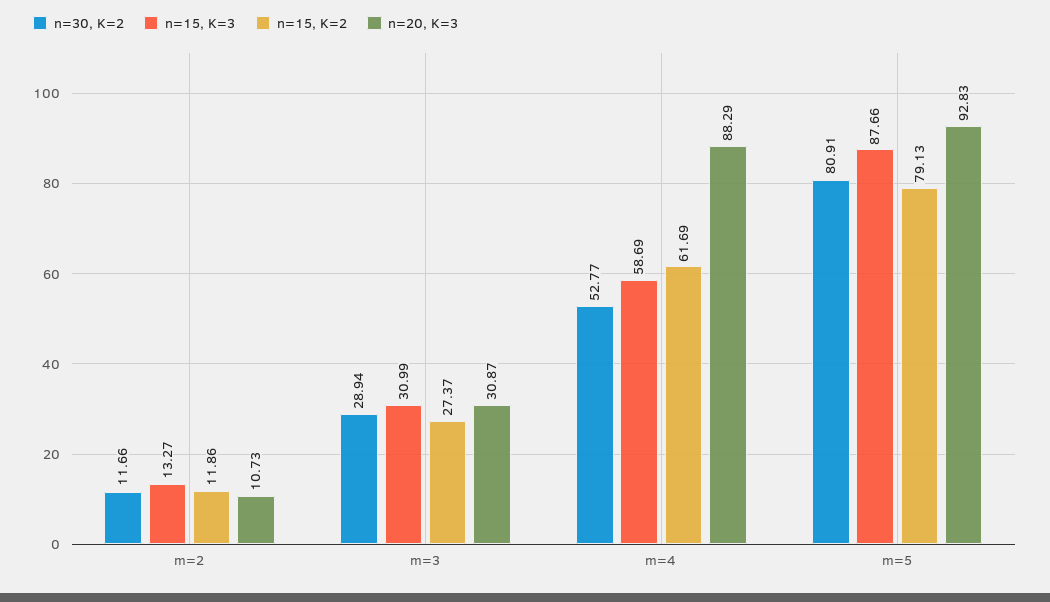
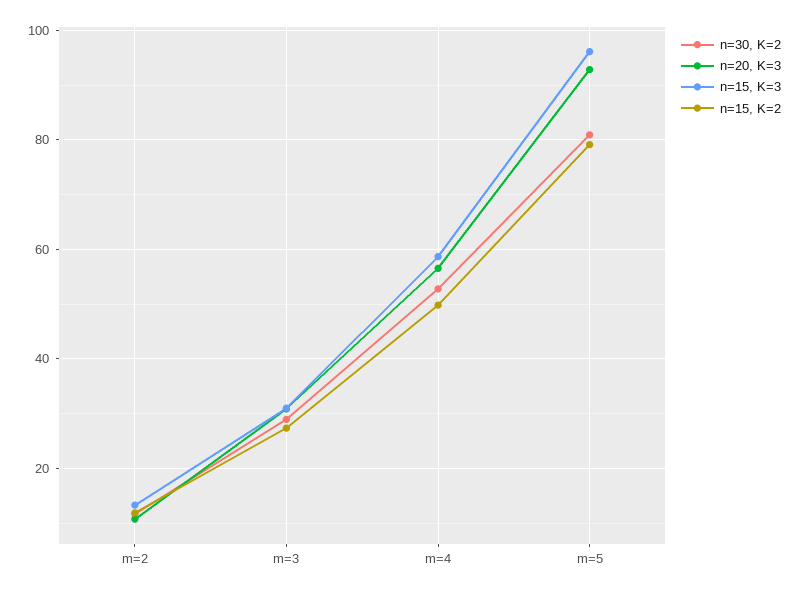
  {
    "n=30, K=2": {
      "m=2": 11.66,
      "m=3": 28.94,
      "m=4": 52.77,
      "m=5": 80.91
    },
    "n=15, K=3": {
      "m=2": 13.27,
      "m=3": 30.99,
      "m=4": 58.69,
-     "m=5": 87.66
+     "m=5": 96
    },
    "n=15, K=2": {
      "m=2": 11.86,
      "m=3": 27.37,
-     "m=4": 61.69,
+     "m=4": 50,
      "m=5": 79.13
    },
    "n=20, K=3": {
      "m=2": 10.73,
      "m=3": 30.87,
-     "m=4": 88.29,
+     "m=4": 56,
      "m=5": 92.83
    }
  }

